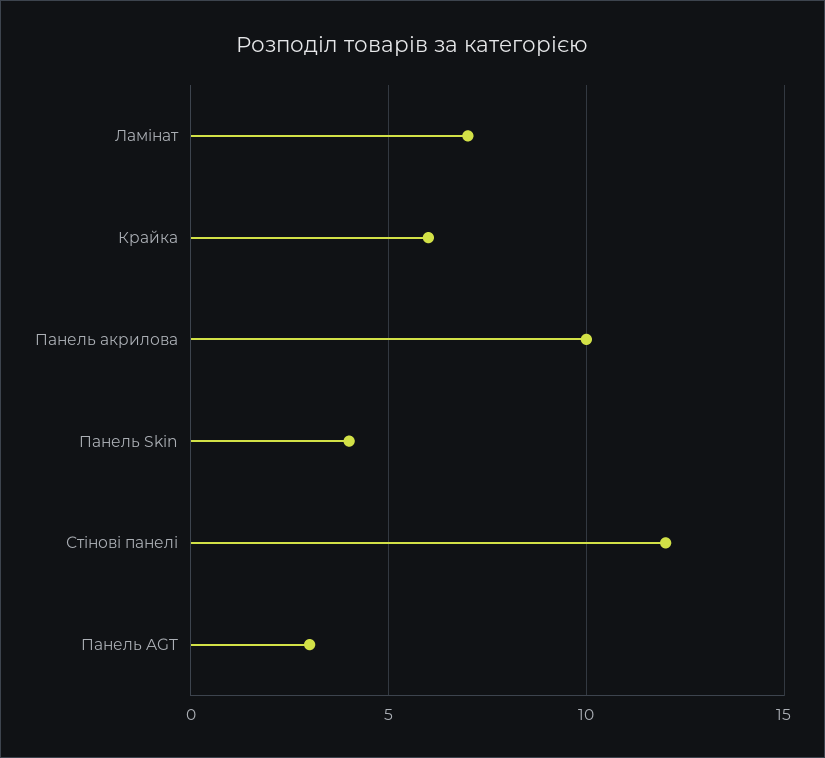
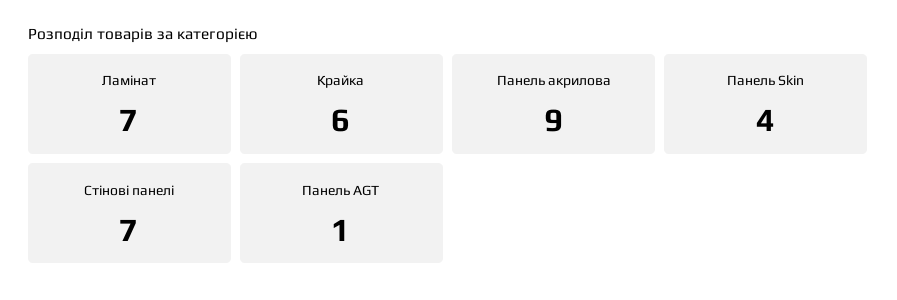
  {
    "Ламінат": 7,
    "Крайка": 6,
-   "Панель акрилова": 10,
+   "Панель акрилова": 9,
    "Панель Skin": 4,
-   "Стінові панелі": 12,
+   "Стінові панелі": 7,
-   "Панель AGT": 3
+   "Панель AGT": 1
  }

